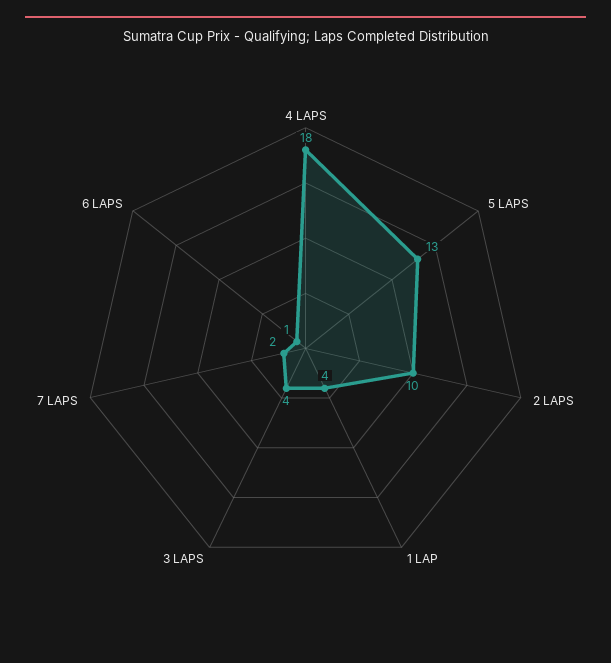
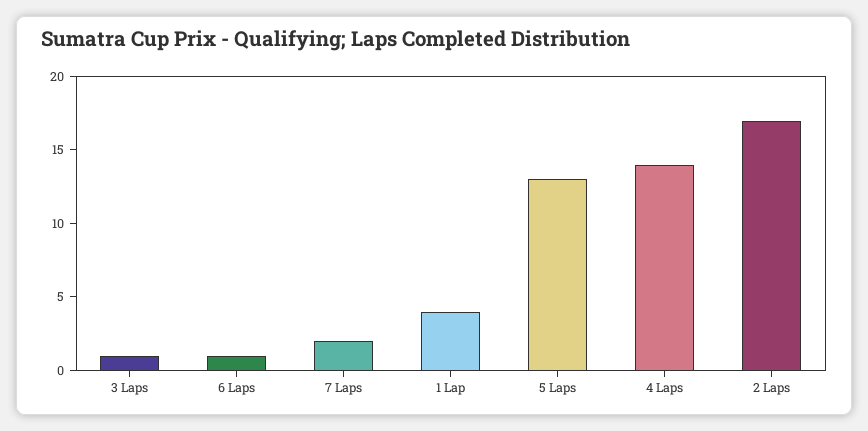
  {
-   "4 LAPS": 18,
+   "4 LAPS": 14,
    "5 LAPS": 13,
-   "2 LAPS": 10,
+   "2 LAPS": 17,
    "1 LAP": 4,
-   "3 LAPS": 4,
+   "3 LAPS": 1,
    "7 LAPS": 2,
    "6 LAPS": 1
  }

